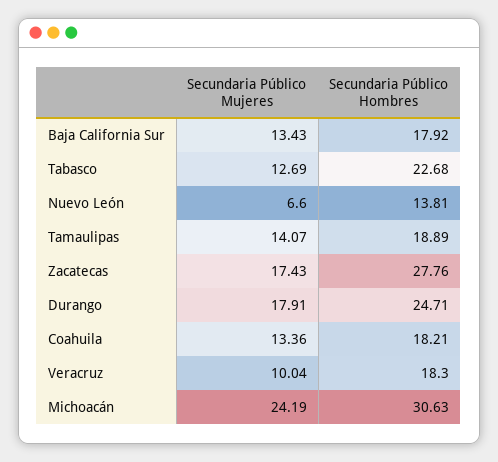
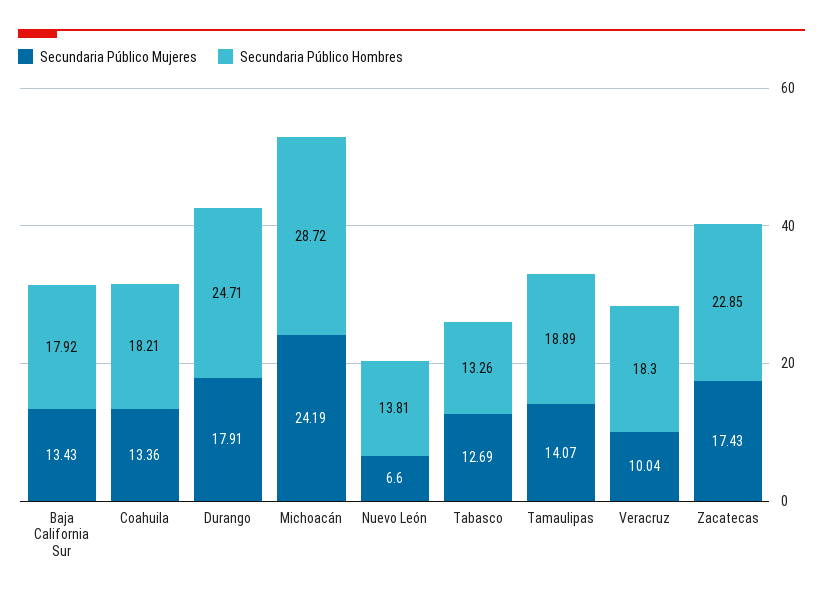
  {
    "Secundaria Público Mujeres": {
      "Baja California Sur": 13.43,
      "Tabasco": 12.69,
      "Nuevo León": 6.6,
      "Tamaulipas": 14.07,
      "Zacatecas": 17.43,
      "Durango": 17.91,
      "Coahuila": 13.36,
      "Veracruz": 10.04,
      "Michoacán": 24.19
    },
    "Secundaria Público Hombres": {
      "Baja California Sur": 17.92,
-     "Tabasco": 22.68,
+     "Tabasco": 13.26,
      "Nuevo León": 13.81,
      "Tamaulipas": 18.89,
-     "Zacatecas": 27.76,
+     "Zacatecas": 22.85,
      "Durango": 24.71,
      "Coahuila": 18.21,
      "Veracruz": 18.3,
-     "Michoacán": 30.63
+     "Michoacán": 28.72
    }
  }

